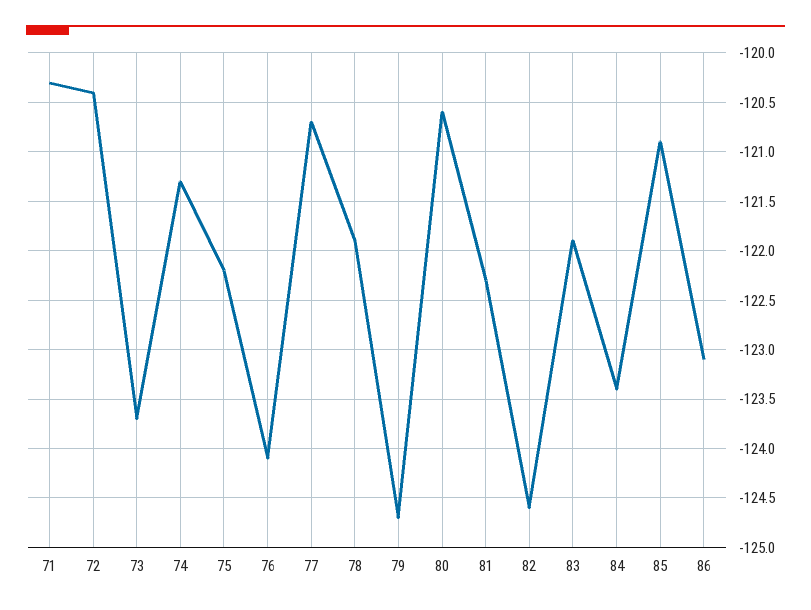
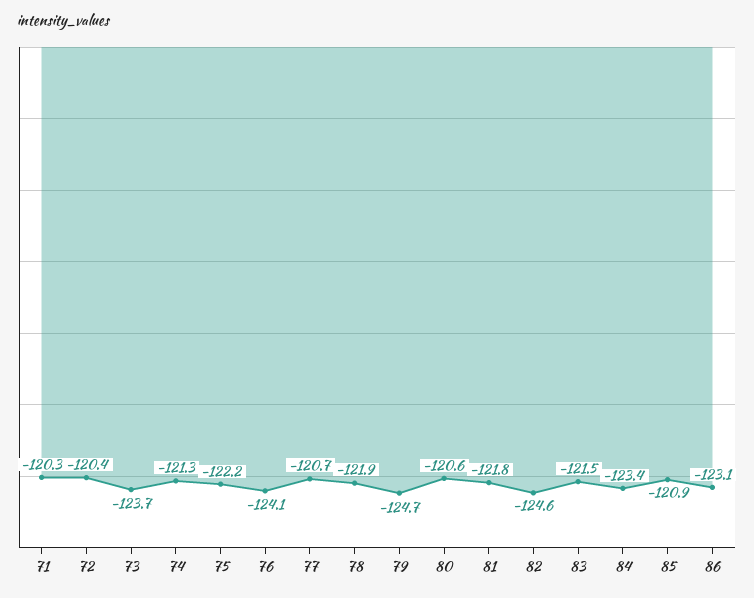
  {
    "71": -120.3,
    "72": -120.4,
    "73": -123.7,
    "74": -121.3,
    "75": -122.2,
    "76": -124.1,
    "77": -120.7,
    "78": -121.9,
    "79": -124.7,
    "80": -120.6,
-   "81": -122.3,
+   "81": -121.8,
    "82": -124.6,
-   "83": -121.9,
+   "83": -121.5,
    "84": -123.4,
    "85": -120.9,
    "86": -123.1
  }

